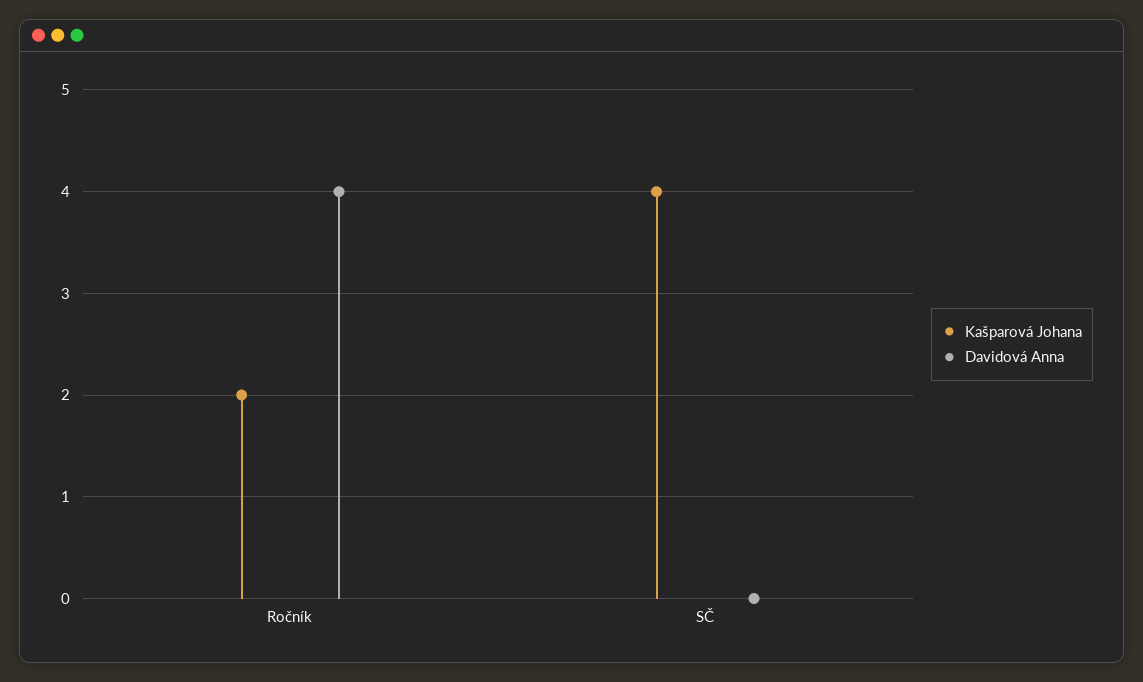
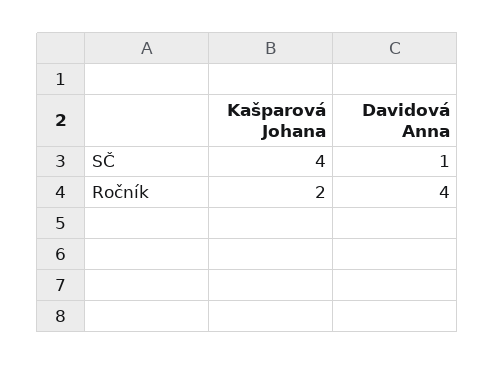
  {
    "Kašparová Johana": {
      "Ročník": 2,
      "SČ": 4
    },
    "Davidová Anna": {
      "Ročník": 4,
-     "SČ": 0
+     "SČ": 1
    }
  }

